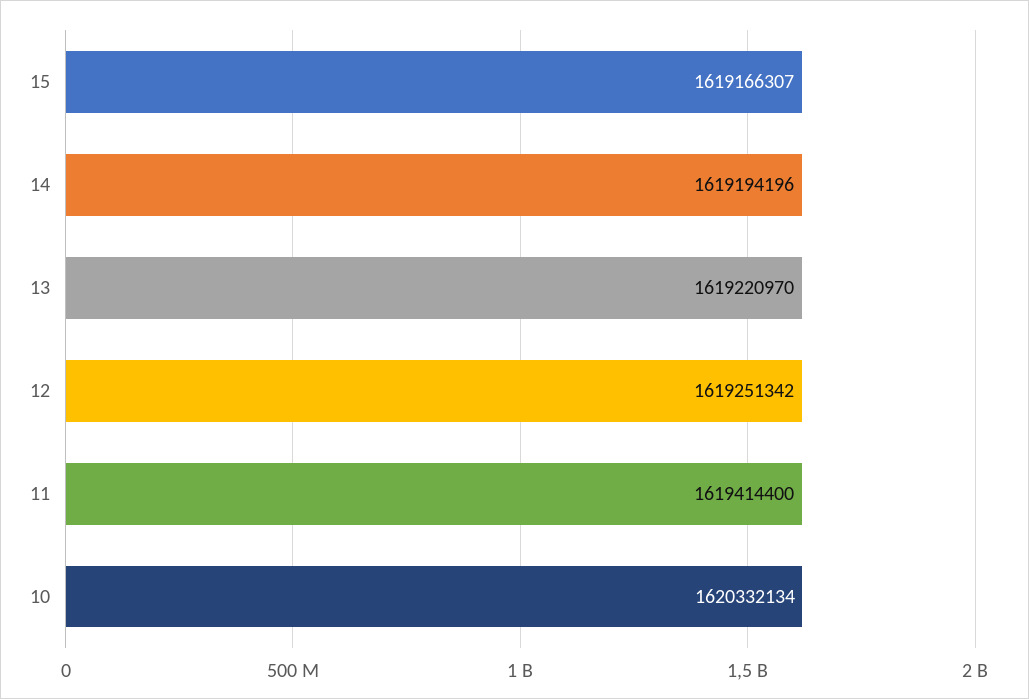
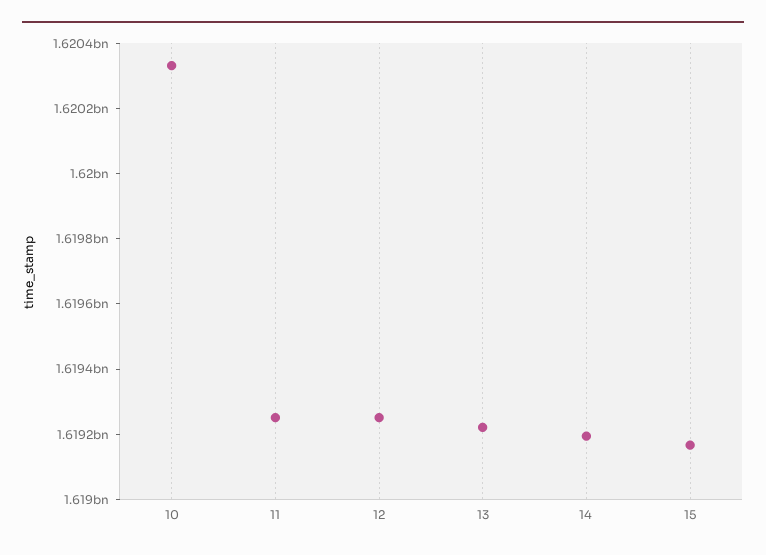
  {
    "15": 1619166307,
    "14": 1619194196,
    "13": 1619220970,
    "12": 1619251342,
-   "11": 1619414400,
+   "11": 1619250000,
    "10": 1620332134
  }

